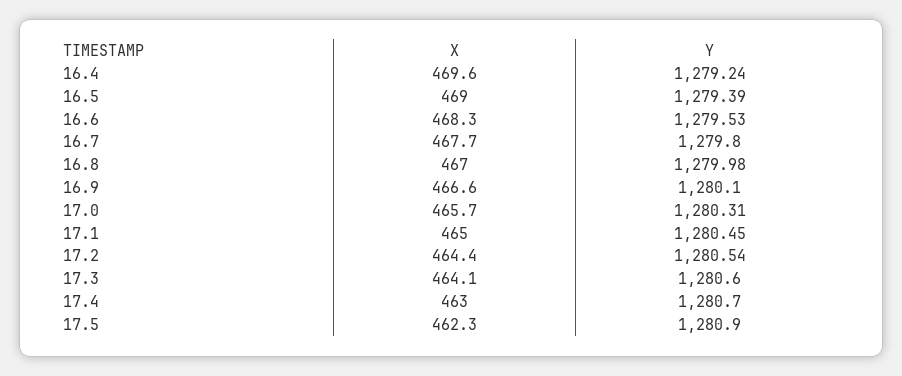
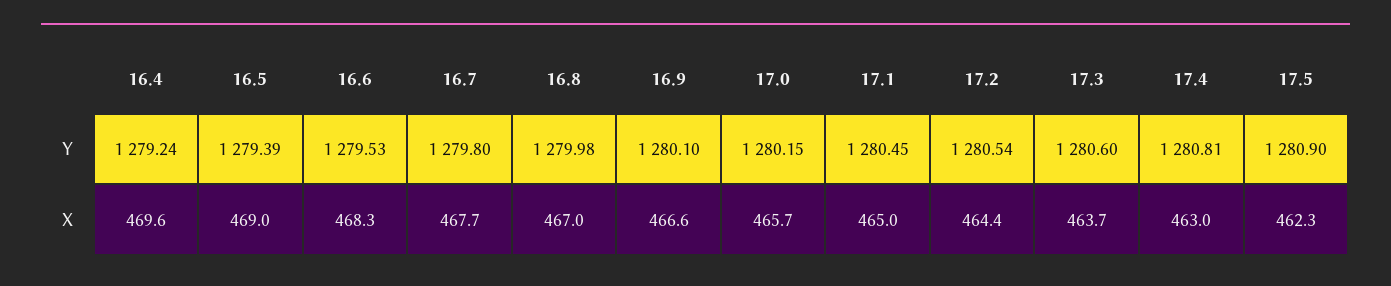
  {
    "X": {
      "16.4": 469.6,
      "16.5": 469,
      "16.6": 468.3,
      "16.7": 467.7,
      "16.8": 467,
      "16.9": 466.6,
      "17.0": 465.7,
      "17.1": 465,
      "17.2": 464.4,
-     "17.3": 464.1,
+     "17.3": 463.7,
      "17.4": 463,
      "17.5": 462.3
    },
    "Y": {
      "16.4": 1279.24,
      "16.5": 1279.39,
      "16.6": 1279.53,
      "16.7": 1279.8,
      "16.8": 1279.98,
      "16.9": 1280.1,
-     "17.0": 1280.31,
+     "17.0": 1280.15,
      "17.1": 1280.45,
      "17.2": 1280.54,
      "17.3": 1280.6,
-     "17.4": 1280.7,
+     "17.4": 1280.81,
      "17.5": 1280.9
    }
  }

